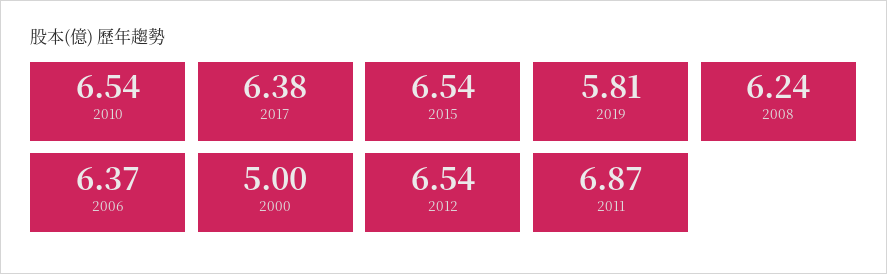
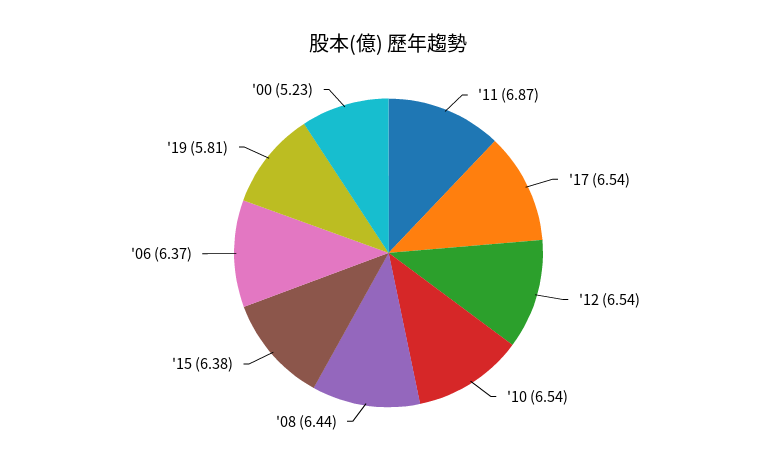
  {
    "2010": 6.54,
-   "2017": 6.38,
+   "2017": 6.54,
-   "2015": 6.54,
+   "2015": 6.38,
    "2019": 5.81,
-   "2008": 6.24,
+   "2008": 6.44,
    "2006": 6.37,
-   "2000": 5,
+   "2000": 5.23,
    "2012": 6.54,
    "2011": 6.87
  }

